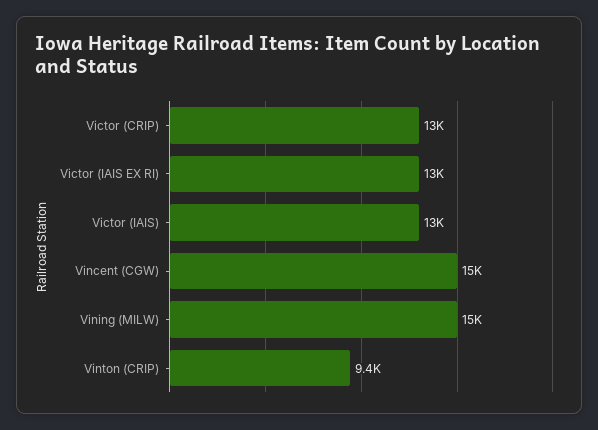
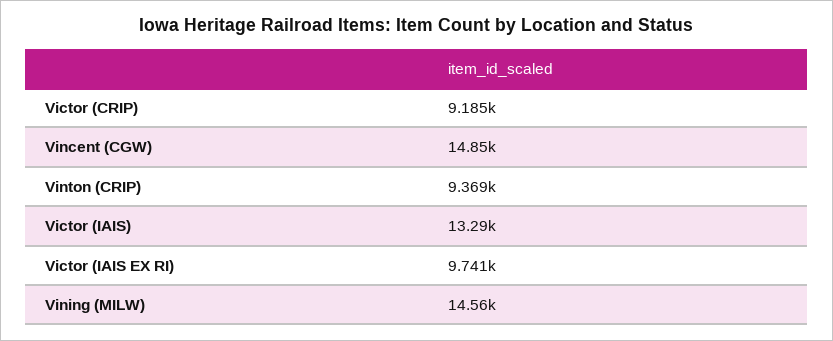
  {
-   "Victor (CRIP)": 13000,
+   "Victor (CRIP)": 9185,
-   "Victor (IAIS EX RI)": 13000,
+   "Victor (IAIS EX RI)": 9741,
    "Victor (IAIS)": 13290,
    "Vincent (CGW)": 14850,
    "Vining (MILW)": 14560,
    "Vinton (CRIP)": 9369
  }

